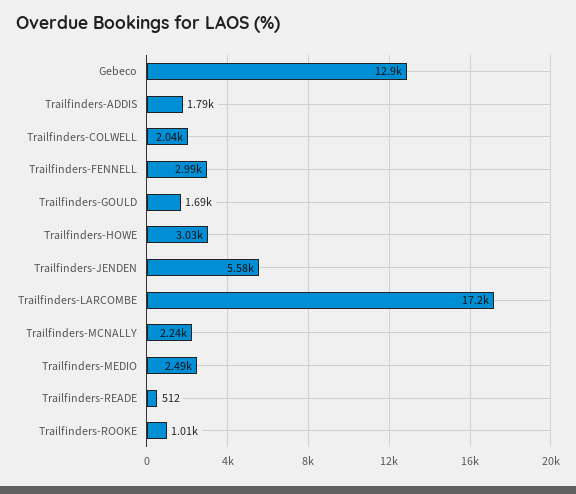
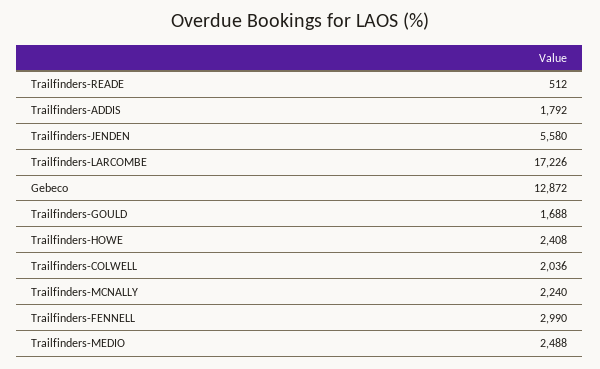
  {
    "Gebeco": 12872,
    "Trailfinders-ADDIS": 1792,
    "Trailfinders-COLWELL": 2036,
    "Trailfinders-FENNELL": 2990,
    "Trailfinders-GOULD": 1688,
-   "Trailfinders-HOWE": 3030,
+   "Trailfinders-HOWE": 2408,
    "Trailfinders-JENDEN": 5580,
    "Trailfinders-LARCOMBE": 17226,
    "Trailfinders-MCNALLY": 2240,
    "Trailfinders-MEDIO": 2488,
-   "Trailfinders-READE": 512,
+   "Trailfinders-READE": 512
-   "Trailfinders-ROOKE": 1010
  }

